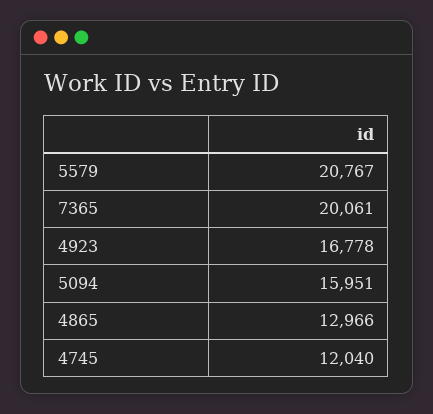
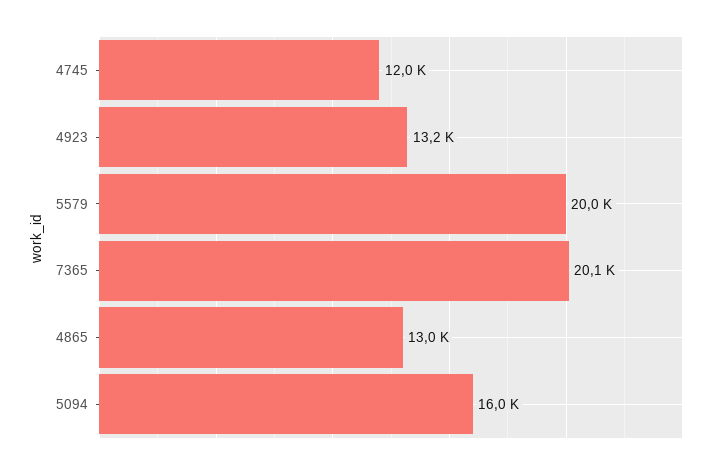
  {
-   "5579": 20767,
+   "5579": 20000,
    "7365": 20061,
-   "4923": 16778,
+   "4923": 13200,
    "5094": 15951,
    "4865": 12966,
    "4745": 12040
  }

